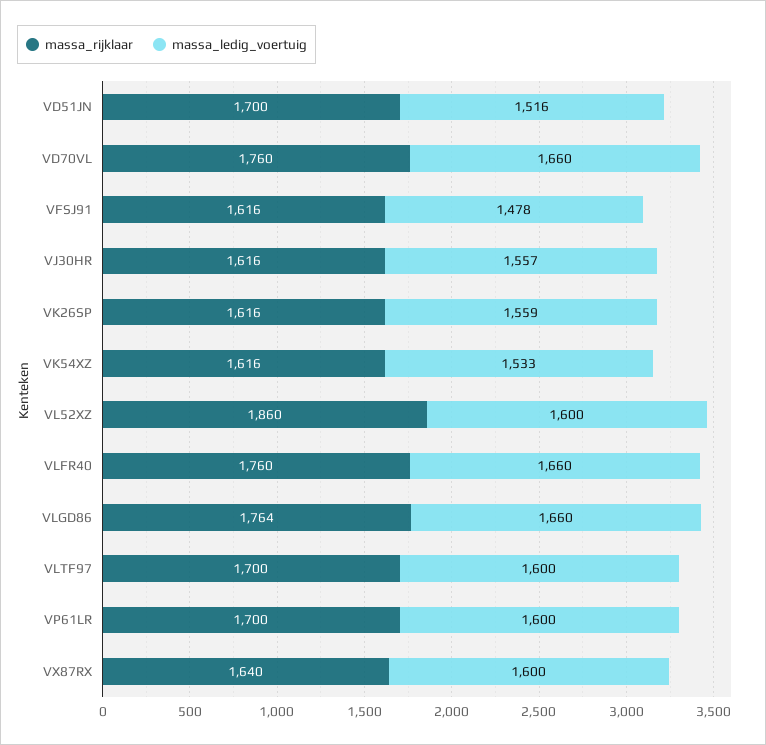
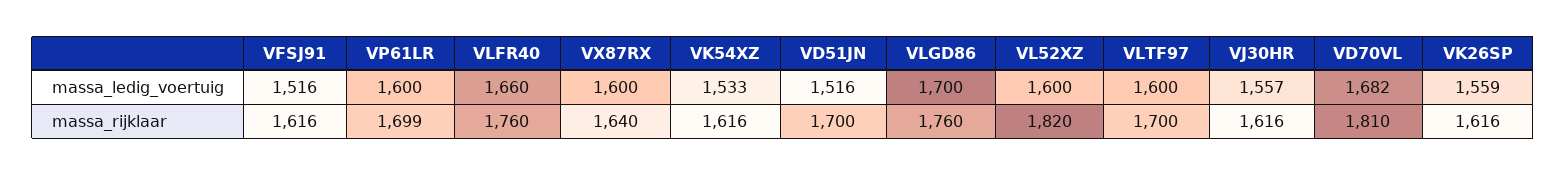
  {
    "massa_rijklaar": {
      "VD51JN": 1700,
-     "VD70VL": 1760,
+     "VD70VL": 1810,
      "VFSJ91": 1616,
      "VJ30HR": 1616,
      "VK26SP": 1616,
      "VK54XZ": 1616,
-     "VL52XZ": 1860,
+     "VL52XZ": 1820,
      "VLFR40": 1760,
-     "VLGD86": 1764,
+     "VLGD86": 1760,
      "VLTF97": 1700,
-     "VP61LR": 1700,
+     "VP61LR": 1699,
      "VX87RX": 1640
    },
    "massa_ledig_voertuig": {
      "VD51JN": 1516,
-     "VD70VL": 1660,
+     "VD70VL": 1682,
-     "VFSJ91": 1478,
+     "VFSJ91": 1516,
      "VJ30HR": 1557,
      "VK26SP": 1559,
      "VK54XZ": 1533,
      "VL52XZ": 1600,
      "VLFR40": 1660,
-     "VLGD86": 1660,
+     "VLGD86": 1700,
      "VLTF97": 1600,
      "VP61LR": 1600,
      "VX87RX": 1600
    }
  }

